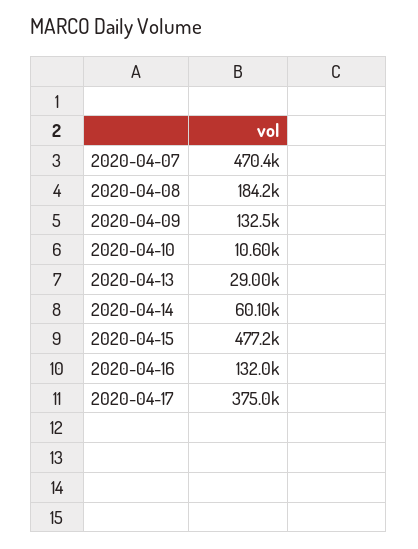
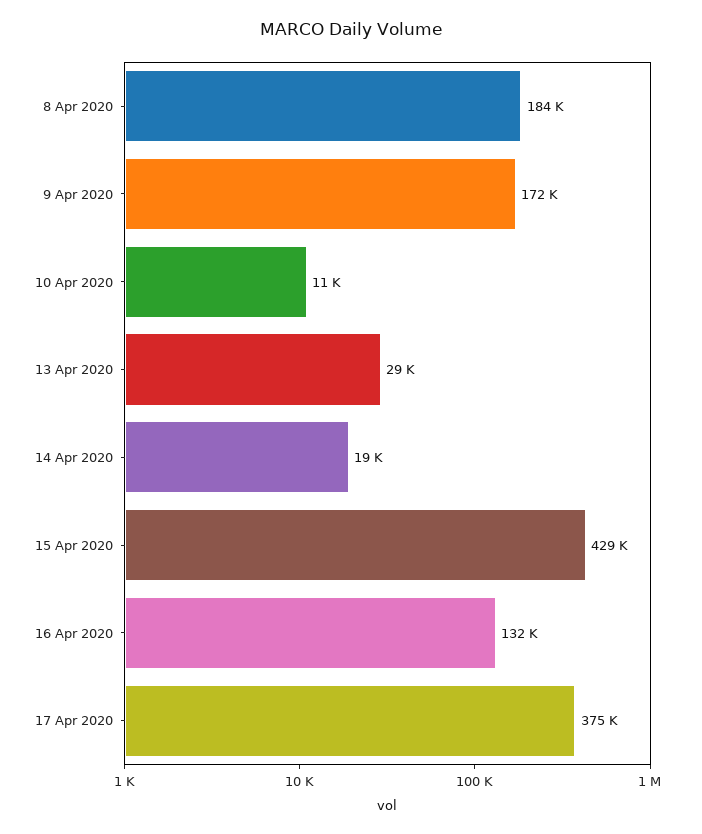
  {
-   "2020-04-07": 470400,
    "2020-04-08": 184200,
-   "2020-04-09": 132500,
+   "2020-04-09": 172000,
    "2020-04-10": 10600,
    "2020-04-13": 29000,
-   "2020-04-14": 60100,
+   "2020-04-14": 19000,
-   "2020-04-15": 477200,
+   "2020-04-15": 429000,
    "2020-04-16": 132000,
    "2020-04-17": 375000
  }

